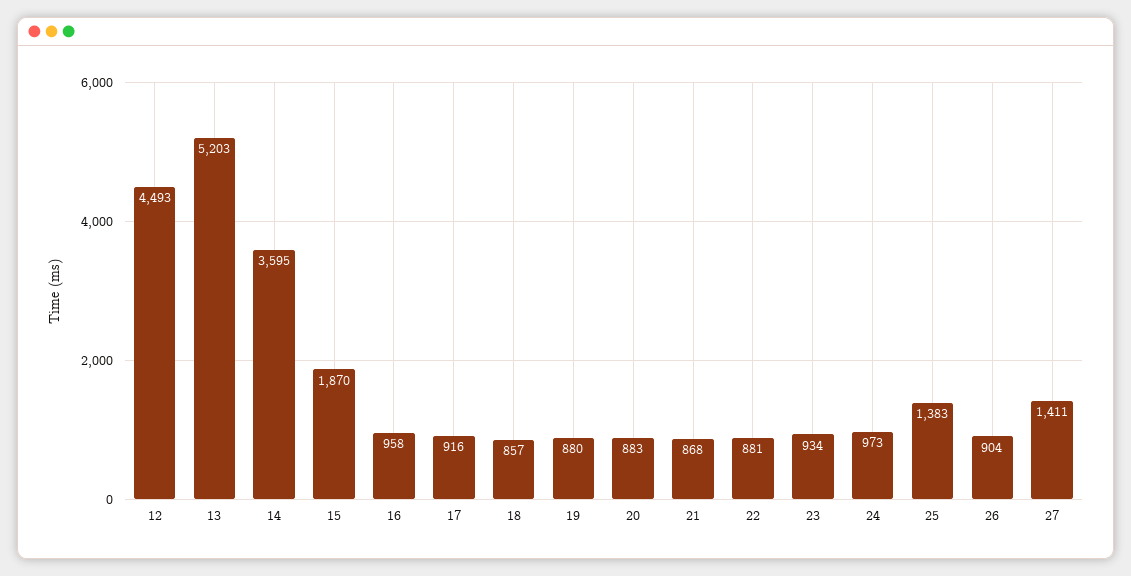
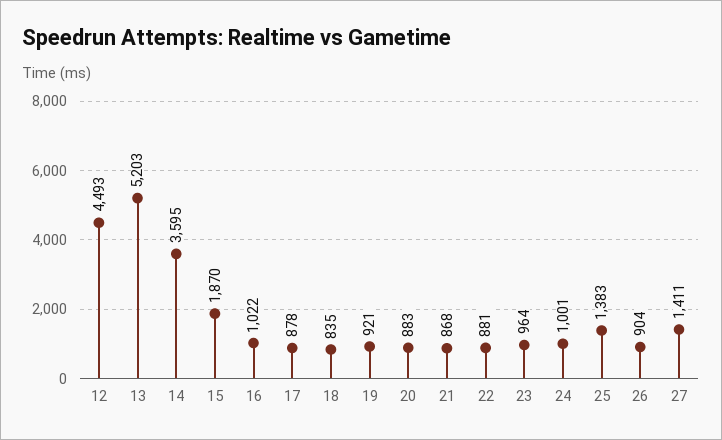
  {
    "12": 4493,
    "13": 5203,
    "14": 3595,
    "15": 1870,
-   "16": 958,
+   "16": 1022,
-   "17": 916,
+   "17": 878,
-   "18": 857,
+   "18": 835,
-   "19": 880,
+   "19": 921,
    "20": 883,
    "21": 868,
    "22": 881,
-   "23": 934,
+   "23": 964,
-   "24": 973,
+   "24": 1001,
    "25": 1383,
    "26": 904,
    "27": 1411
  }

